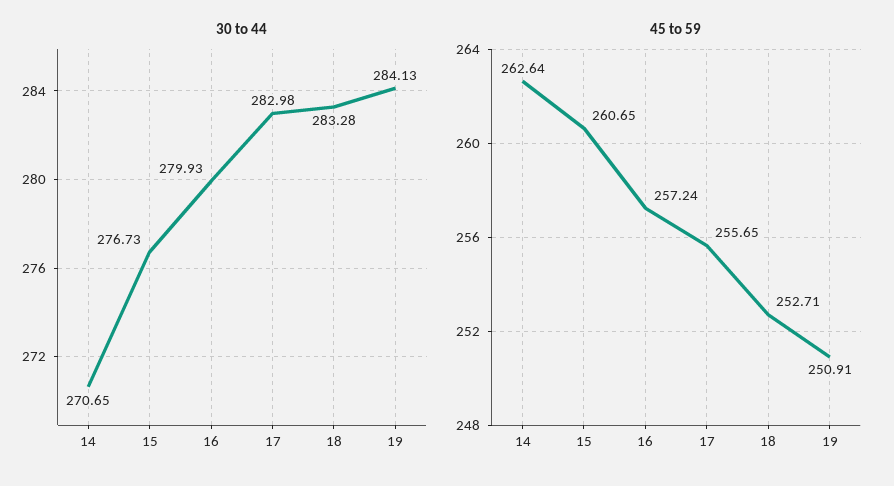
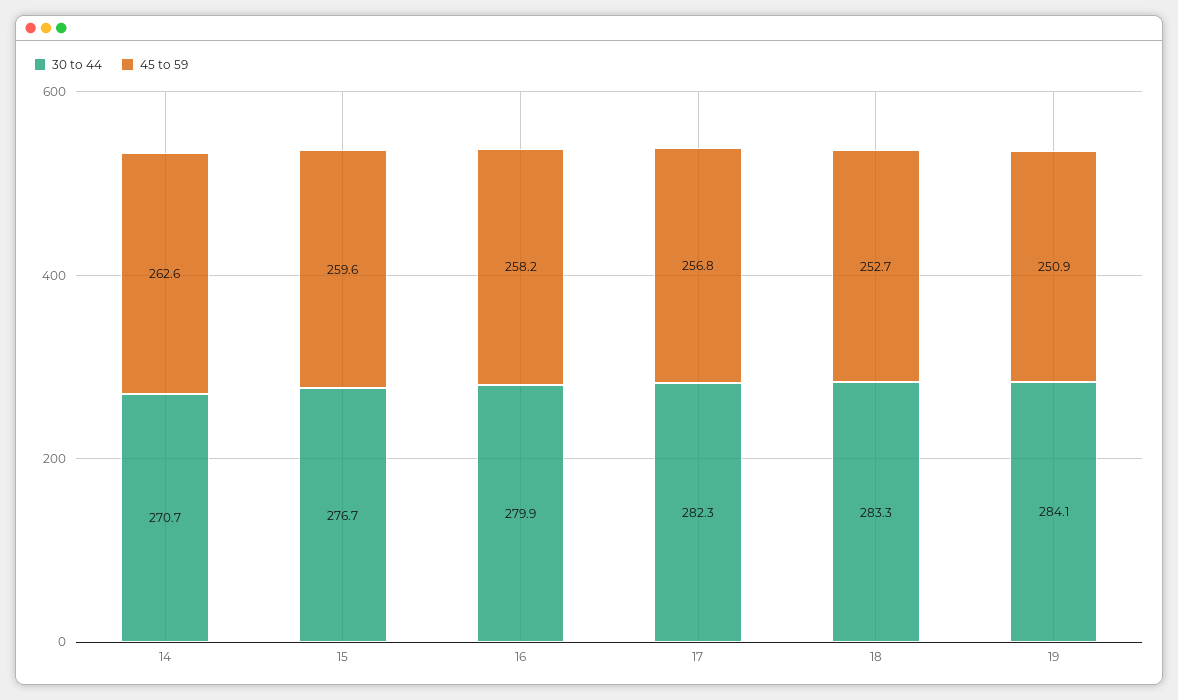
  {
    "30 to 44": {
      "14": 270.65,
      "15": 276.73,
      "16": 279.93,
-     "17": 282.98,
+     "17": 282.3,
      "18": 283.28,
      "19": 284.13
    },
    "45 to 59": {
      "14": 262.64,
-     "15": 260.65,
+     "15": 259.6,
-     "16": 257.24,
+     "16": 258.2,
-     "17": 255.65,
+     "17": 256.8,
      "18": 252.71,
      "19": 250.91
    }
  }

